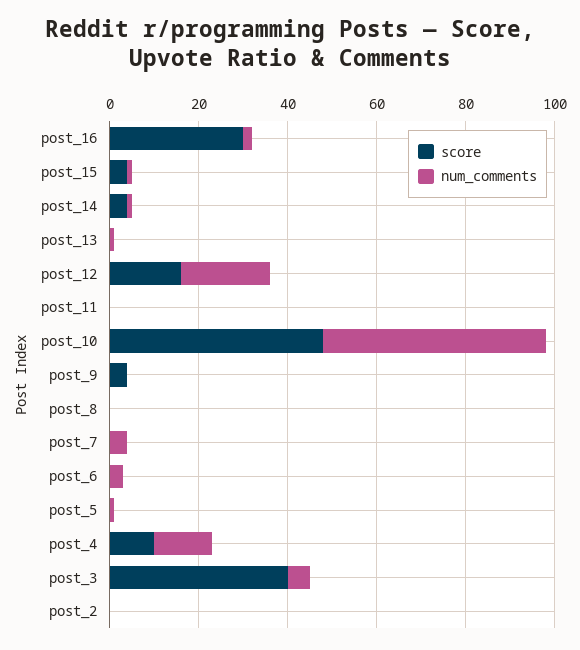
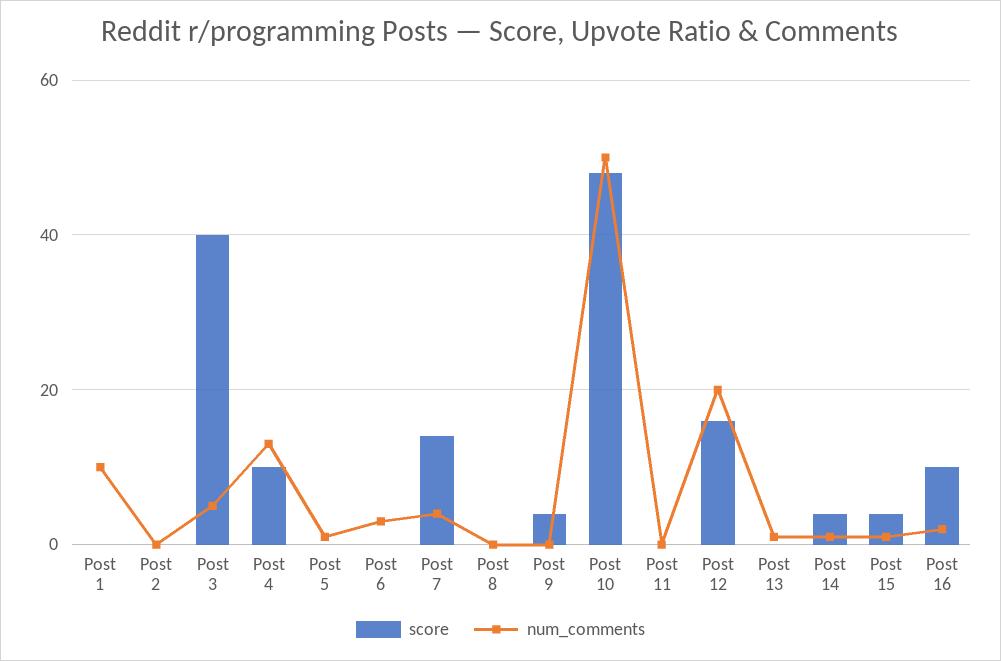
  {
    "score": {
-     "post_16": 30,
+     "post_16": 10,
      "post_15": 5,
      "post_14": 5,
      "post_13": 0,
      "post_12": 15,
      "post_11": 0,
      "post_10": 50,
      "post_9": 5,
      "post_8": 0,
-     "post_7": 0,
+     "post_7": 15,
      "post_6": 0,
      "post_5": 0,
      "post_4": 10,
      "post_3": 40,
-     "post_2": 0
+     "post_2": 0,
+     "Post 1": 0
    },
    "num_comments": {
      "post_16": 0,
      "post_15": 0,
      "post_14": 0,
      "post_13": 0,
      "post_12": 20,
      "post_11": 0,
      "post_10": 50,
      "post_9": 0,
      "post_8": 0,
      "post_7": 5,
      "post_6": 5,
      "post_5": 0,
      "post_4": 15,
      "post_3": 5,
-     "post_2": 0
+     "post_2": 0,
+     "Post 1": 10
    }
  }

